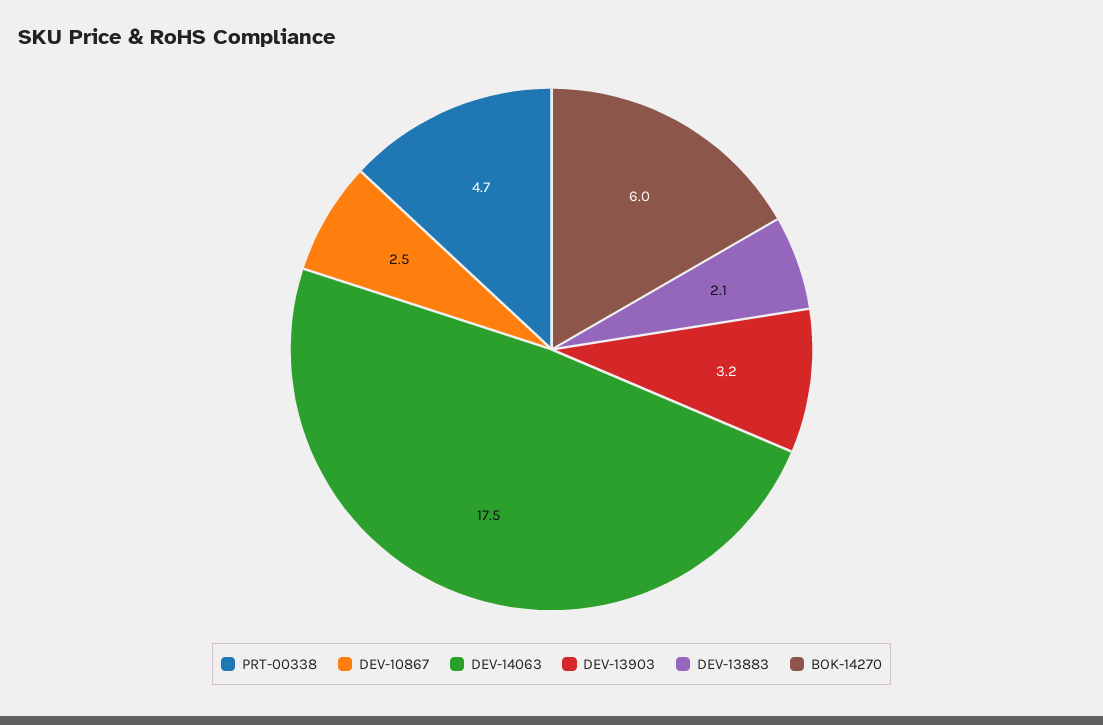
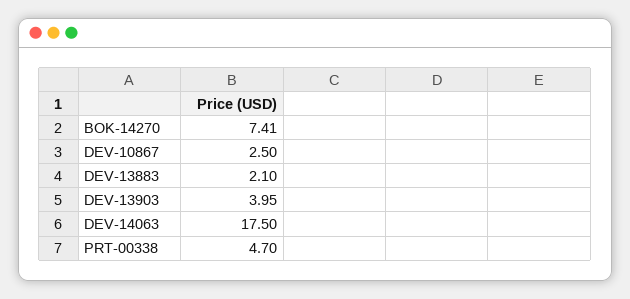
  {
    "PRT-00338": 4.7,
    "DEV-10867": 2.5,
    "DEV-14063": 17.5,
-   "DEV-13903": 3.2,
+   "DEV-13903": 3.95,
    "DEV-13883": 2.1,
-   "BOK-14270": 6
+   "BOK-14270": 7.41
  }

